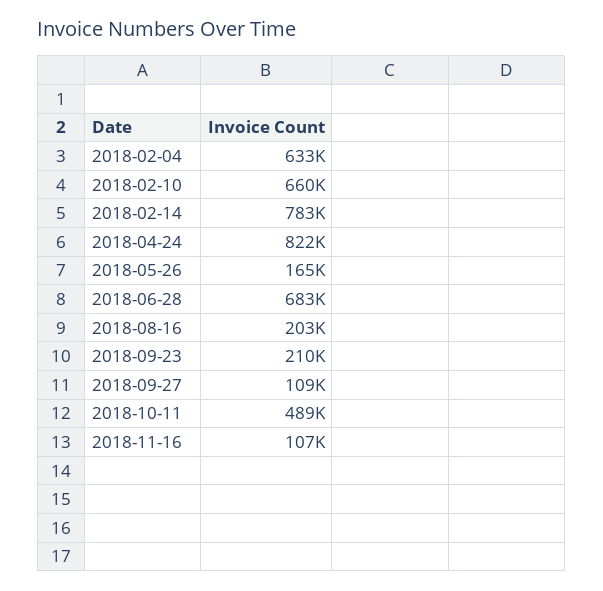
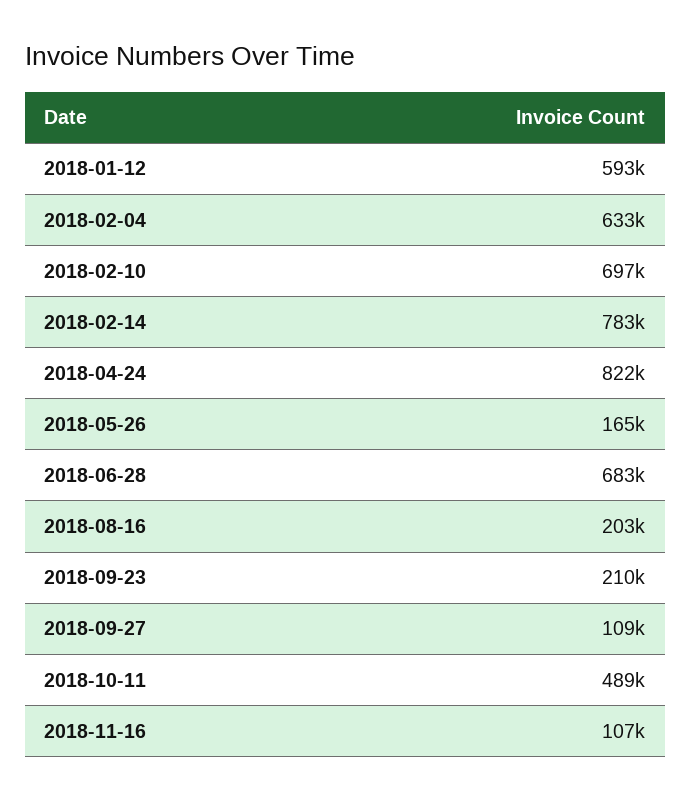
  {
    "2018-02-04": 633000,
-   "2018-02-10": 660000,
+   "2018-02-10": 697000,
    "2018-02-14": 783000,
    "2018-04-24": 822000,
    "2018-05-26": 165000,
    "2018-06-28": 683000,
    "2018-08-16": 203000,
    "2018-09-23": 210000,
    "2018-09-27": 109000,
    "2018-10-11": 489000,
-   "2018-11-16": 107000
+   "2018-11-16": 107000,
+   "2018-01-12": 593000
  }

